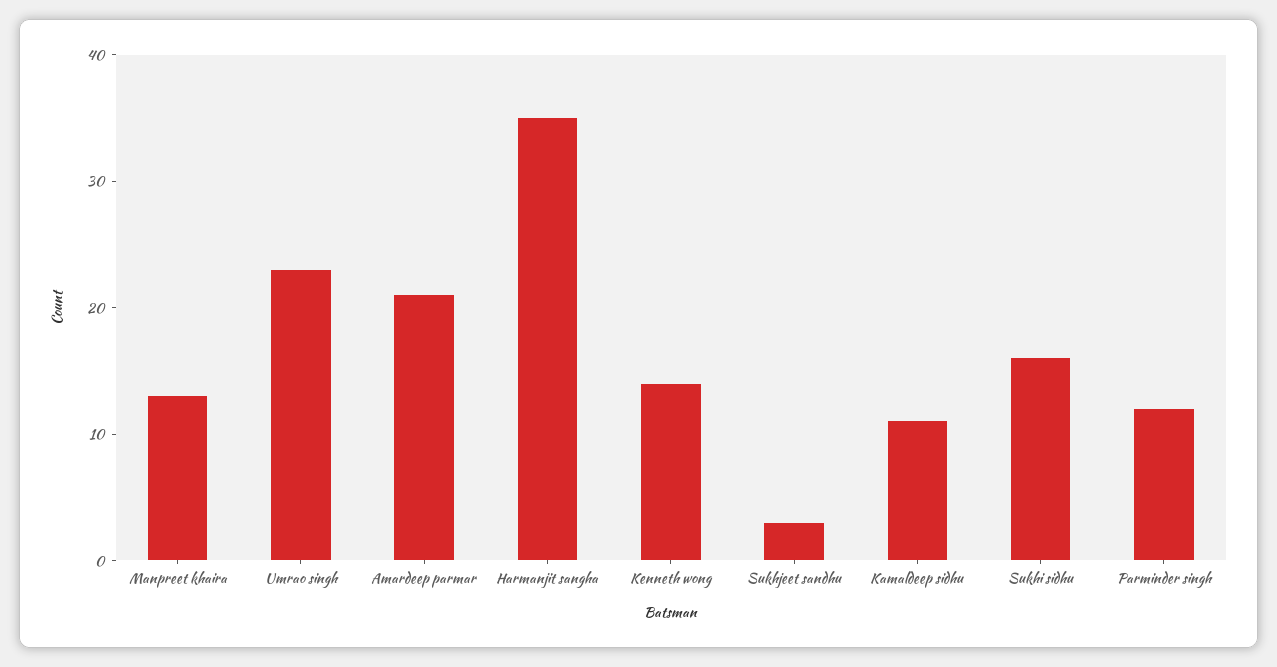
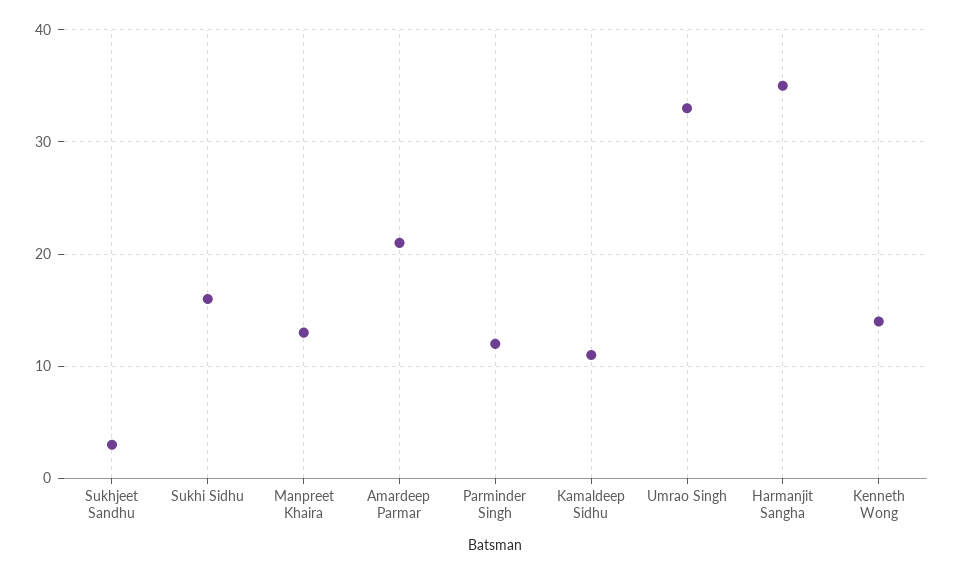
  {
    "Manpreet khaira": 13,
-   "Umrao singh": 23,
+   "Umrao singh": 33,
    "Amardeep parmar": 21,
    "Harmanjit sangha": 35,
    "Kenneth wong": 14,
    "Sukhjeet sandhu": 3,
    "Kamaldeep sidhu": 11,
    "Sukhi sidhu": 16,
    "Parminder singh": 12
  }

